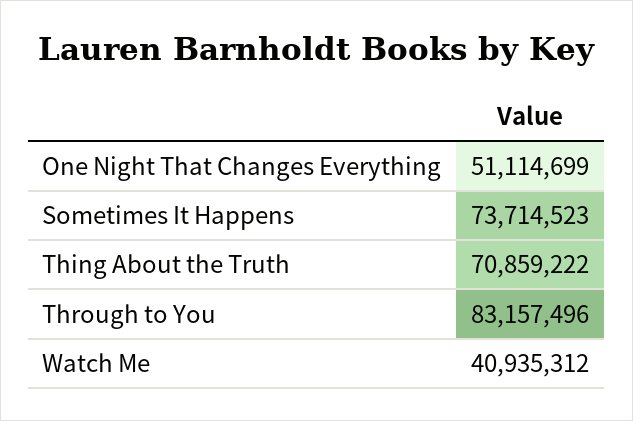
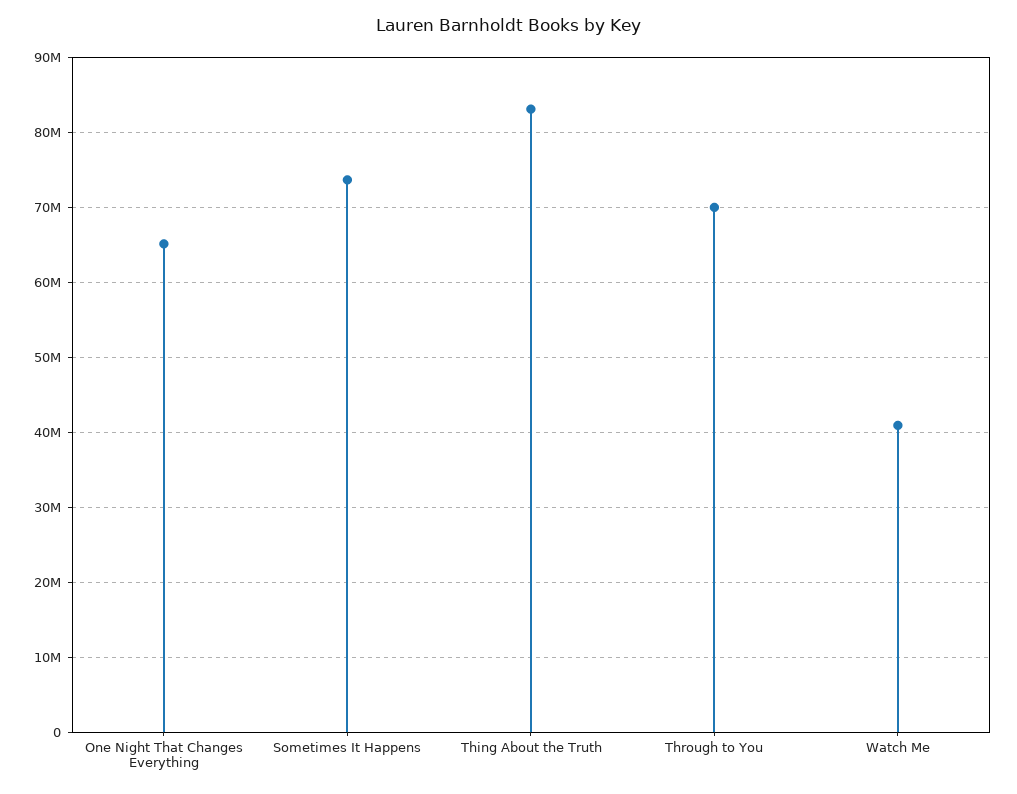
  {
-   "One Night That Changes Everything": 51114699,
+   "One Night That Changes Everything": 65000000,
    "Sometimes It Happens": 73714523,
-   "Thing About the Truth": 70859222,
+   "Thing About the Truth": 83000000,
-   "Through to You": 83157496,
+   "Through to You": 70000000,
    "Watch Me": 40935312
  }

